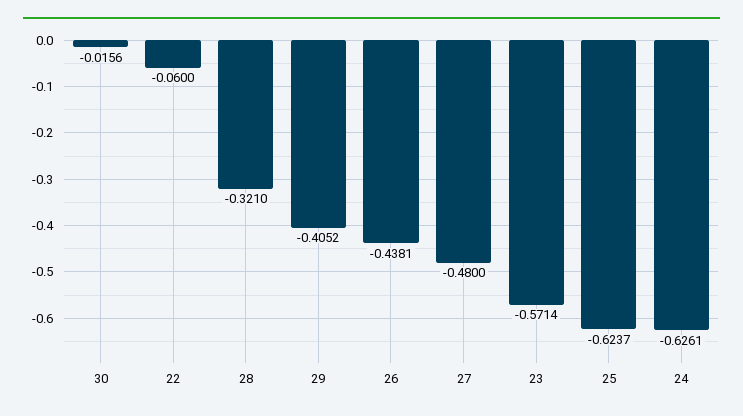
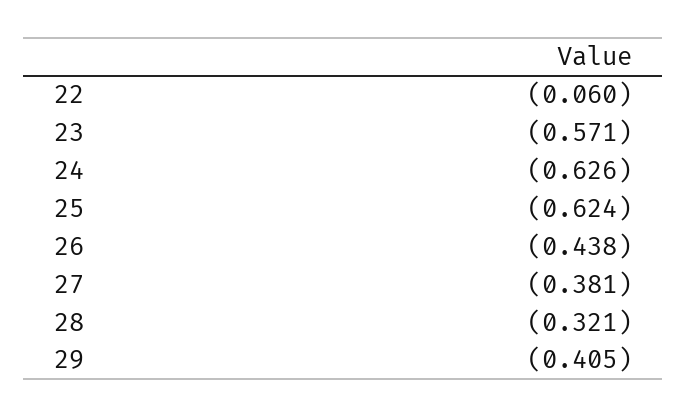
  {
-   "30": -0.0156,
    "22": -0.06,
    "28": -0.321,
    "29": -0.4052,
    "26": -0.4381,
-   "27": -0.48,
+   "27": -0.381,
    "23": -0.5714,
    "25": -0.6237,
    "24": -0.6261
  }

